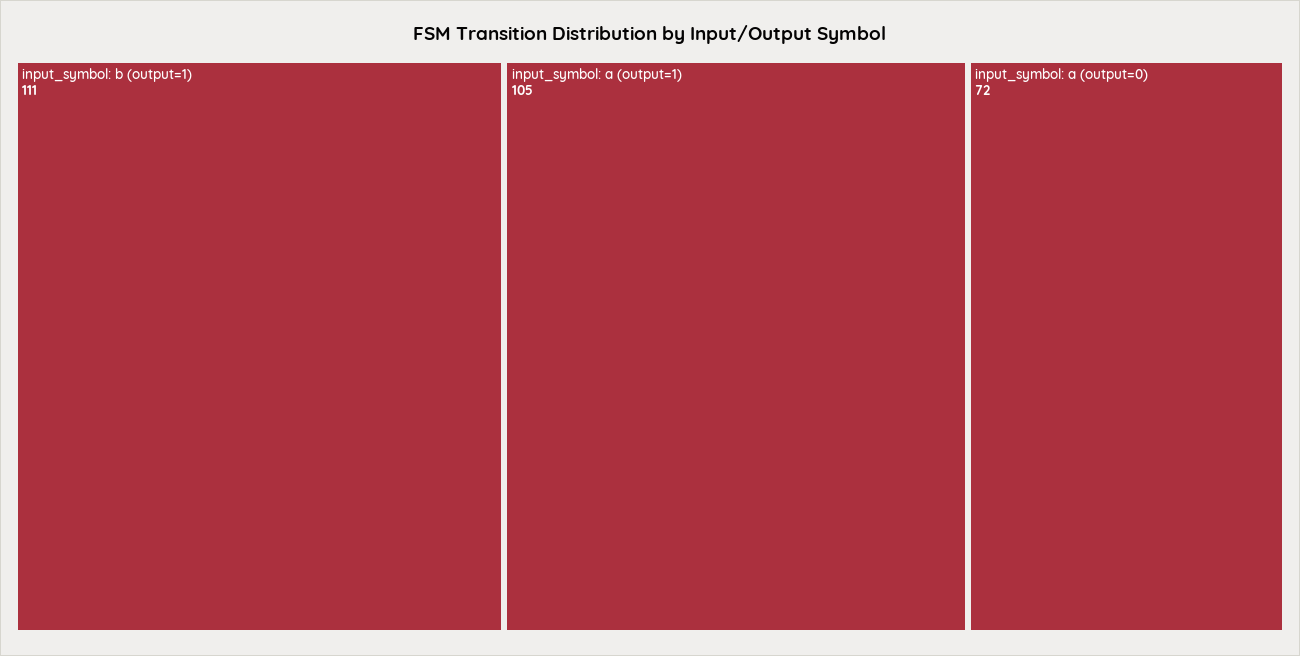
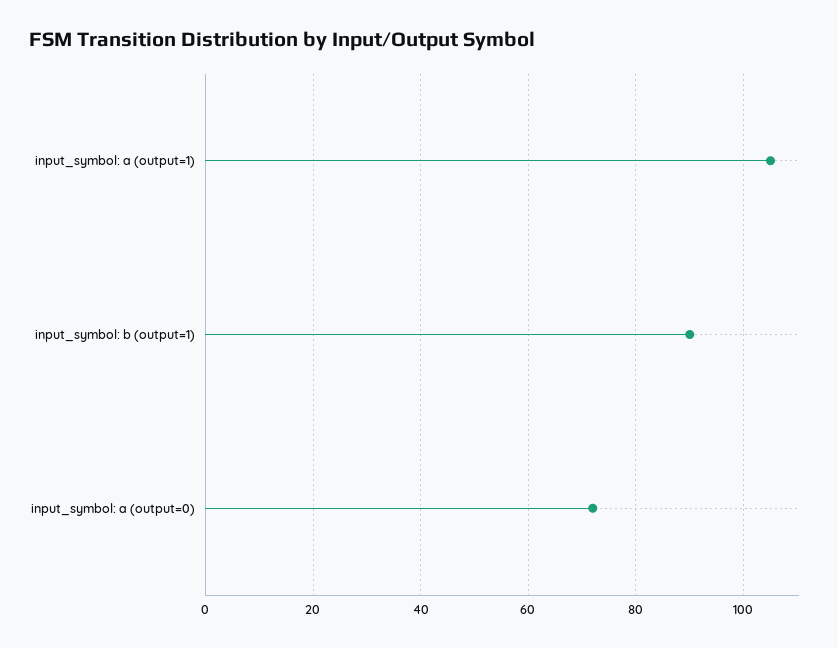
  {
-   "input_symbol: b (output=1)": 111,
+   "input_symbol: b (output=1)": 90,
    "input_symbol: a (output=1)": 105,
    "input_symbol: a (output=0)": 72
  }

